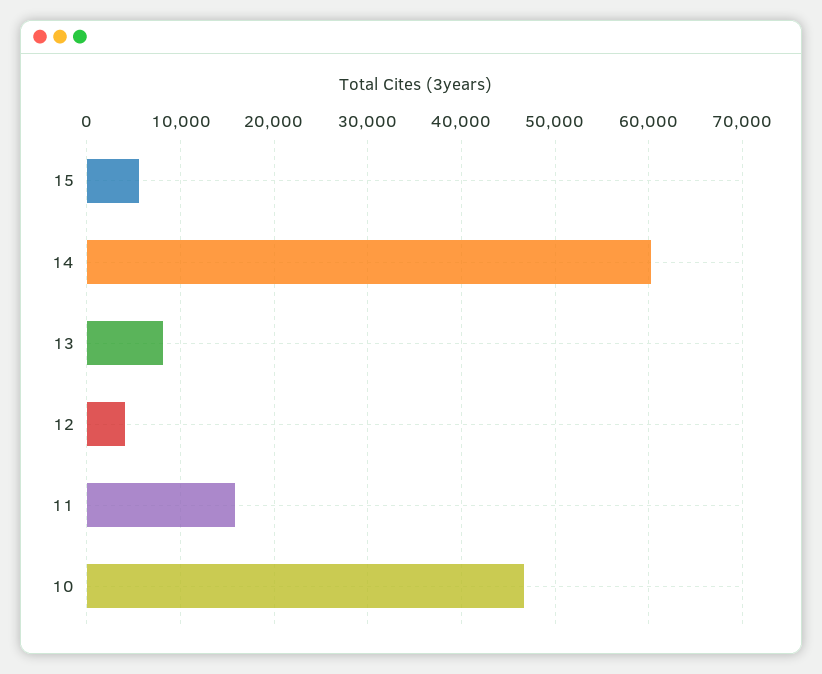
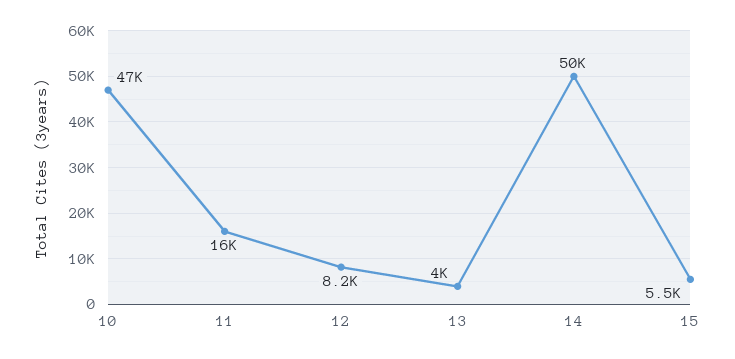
  {
    "15": 5500,
-   "14": 60000,
+   "14": 50000,
-   "13": 8000,
+   "13": 4000,
-   "12": 4000,
+   "12": 8200,
    "11": 16000,
    "10": 47000
  }

